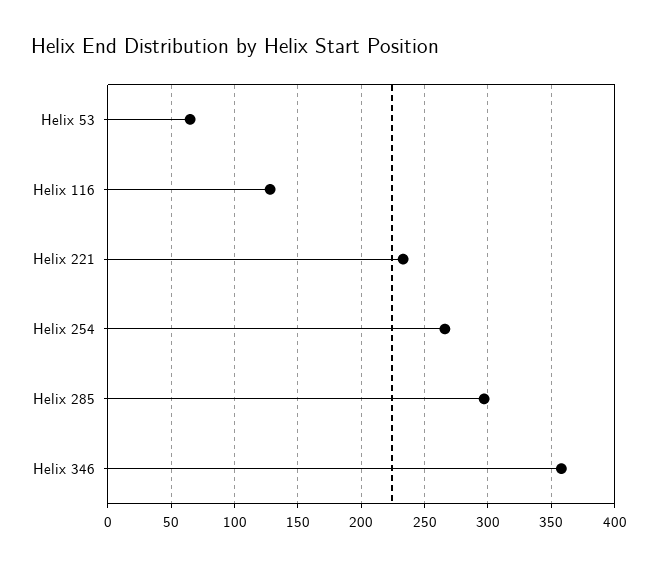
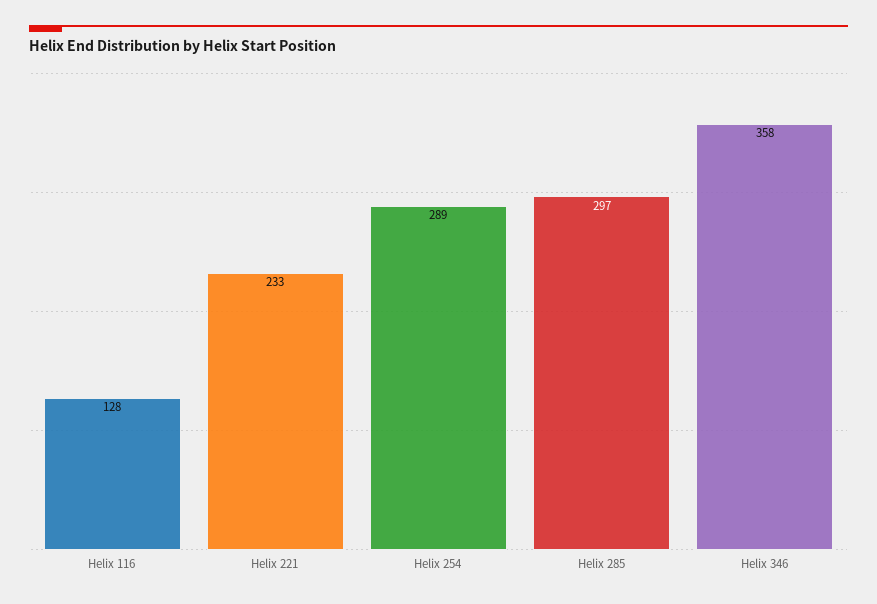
  {
-   "Helix 53": 65,
    "Helix 116": 128,
    "Helix 221": 233,
-   "Helix 254": 265,
+   "Helix 254": 289,
    "Helix 285": 297,
    "Helix 346": 358
  }

